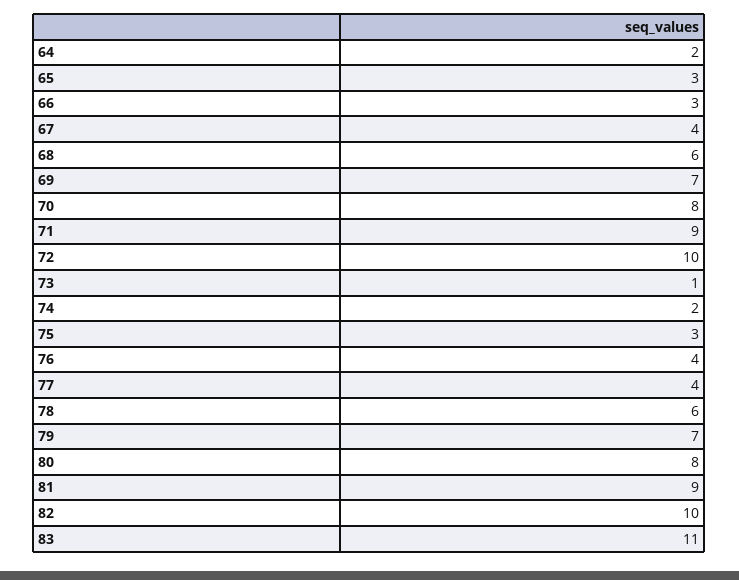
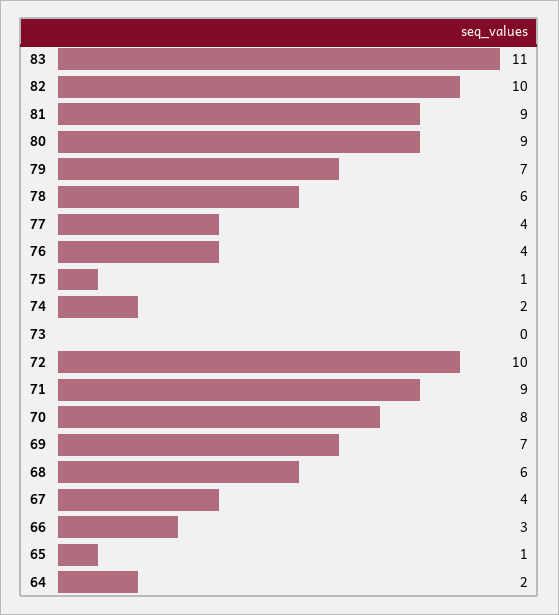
  {
    "64": 2,
-   "65": 3,
+   "65": 1,
    "66": 3,
    "67": 4,
    "68": 6,
    "69": 7,
    "70": 8,
    "71": 9,
    "72": 10,
-   "73": 1,
+   "73": 0,
    "74": 2,
-   "75": 3,
+   "75": 1,
    "76": 4,
    "77": 4,
    "78": 6,
    "79": 7,
-   "80": 8,
+   "80": 9,
    "81": 9,
    "82": 10,
    "83": 11
  }

